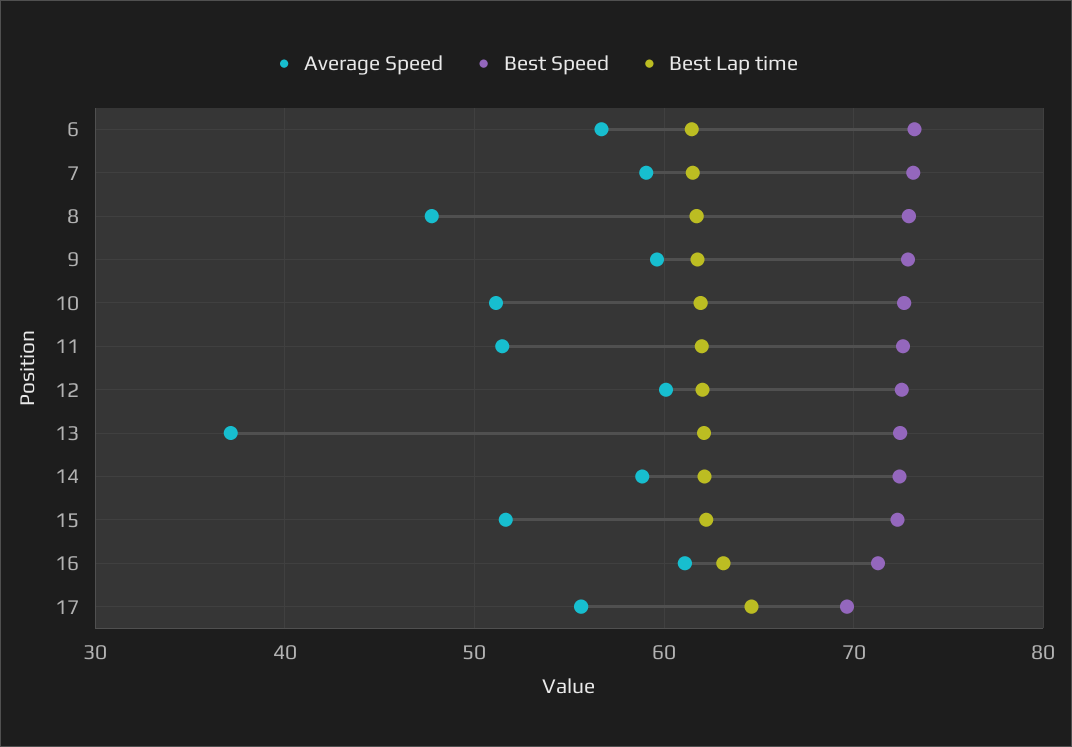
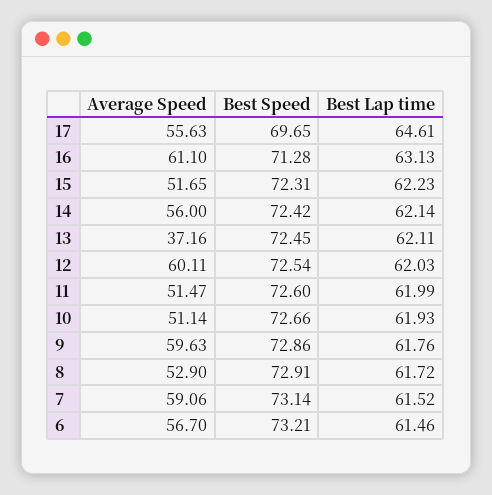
  {
    "Average Speed": {
      "6": 56.7,
      "7": 59.06,
-     "8": 48,
+     "8": 52.9,
      "9": 59.63,
      "10": 51.14,
      "11": 51.47,
      "12": 60.11,
      "13": 37.16,
-     "14": 59,
+     "14": 56,
      "15": 51.65,
      "16": 61.1,
      "17": 55.63
    },
    "Best Speed": {
      "6": 73.21,
      "7": 73.14,
      "8": 72.91,
      "9": 72.86,
      "10": 72.66,
      "11": 72.6,
      "12": 72.54,
      "13": 72.45,
      "14": 72.42,
      "15": 72.31,
      "16": 71.28,
      "17": 69.65
    },
    "Best Lap time": {
      "6": 61.46,
      "7": 61.52,
      "8": 61.72,
      "9": 61.76,
      "10": 61.93,
      "11": 61.99,
      "12": 62.03,
      "13": 62.11,
      "14": 62.14,
      "15": 62.23,
      "16": 63.13,
      "17": 64.61
    }
  }

